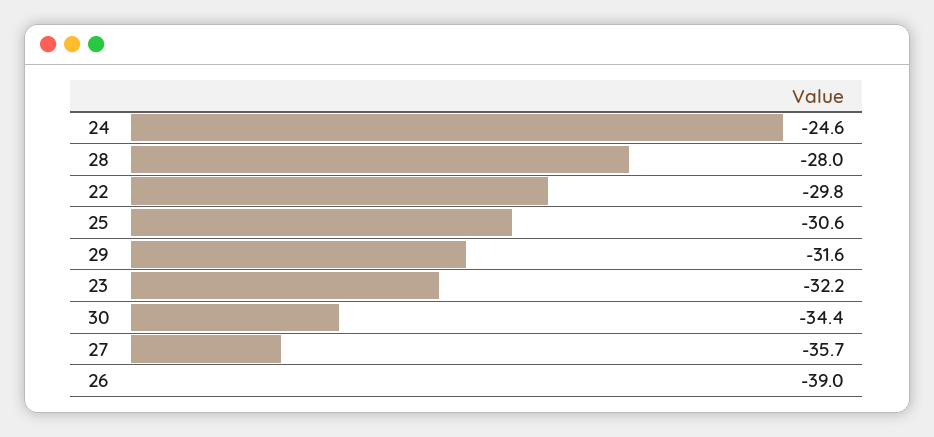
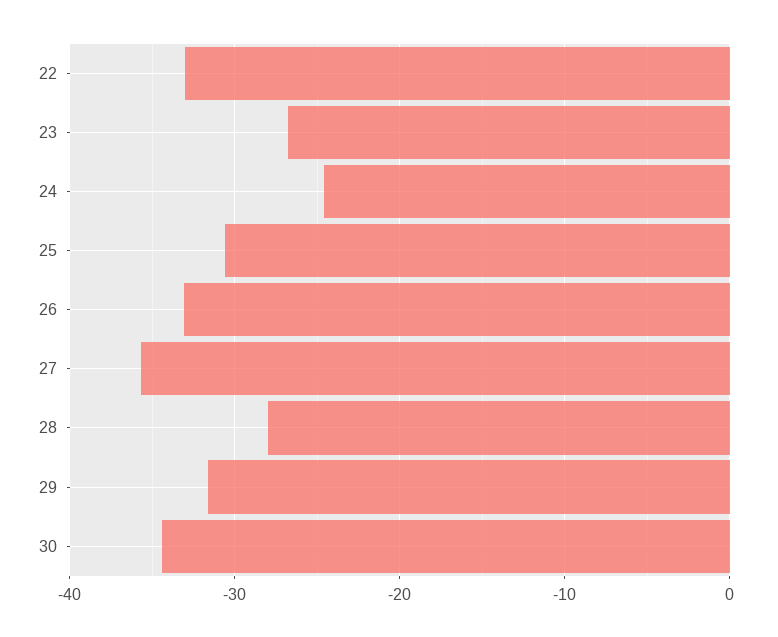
  {
    "24": -24.6,
    "28": -28,
-   "22": -29.8,
+   "22": -33,
    "25": -30.6,
    "29": -31.6,
-   "23": -32.2,
+   "23": -27,
    "30": -34.4,
    "27": -35.7,
-   "26": -39
+   "26": -33
  }

